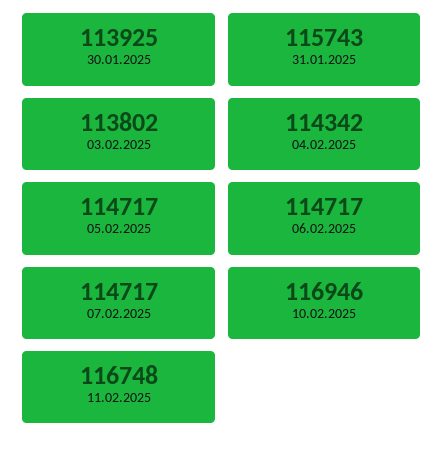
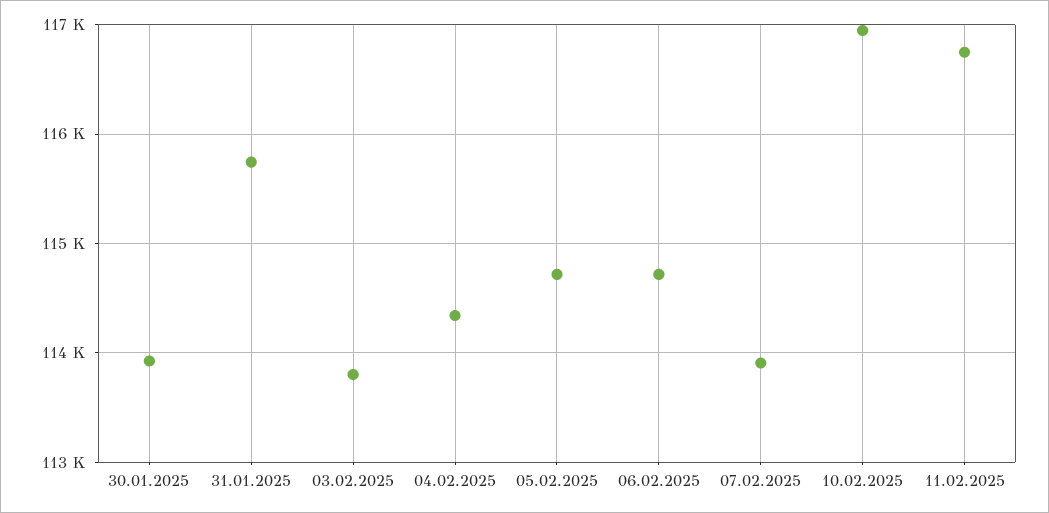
  {
    "30.01.2025": 113925,
    "31.01.2025": 115743,
    "03.02.2025": 113802,
    "04.02.2025": 114342,
    "05.02.2025": 114717,
    "06.02.2025": 114717,
-   "07.02.2025": 114717,
+   "07.02.2025": 113900,
    "10.02.2025": 116946,
    "11.02.2025": 116748
  }

